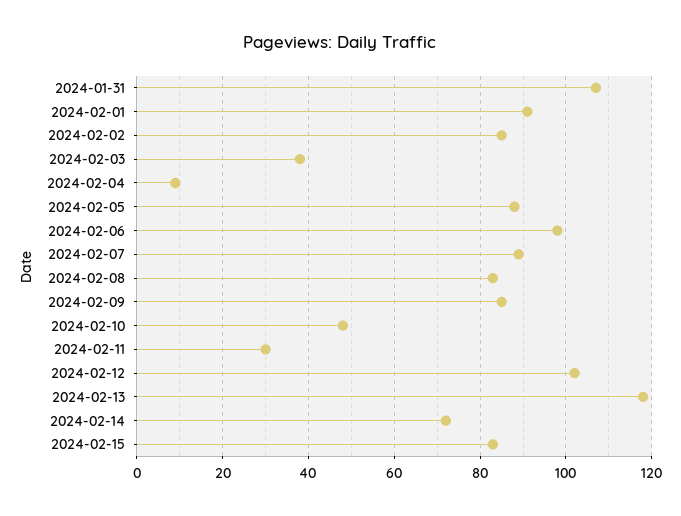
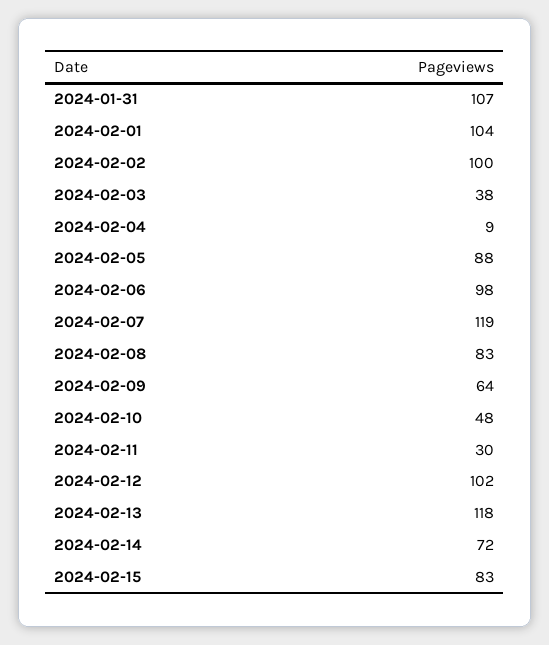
  {
    "2024-01-31": 107,
-   "2024-02-01": 90,
+   "2024-02-01": 104,
-   "2024-02-02": 85,
+   "2024-02-02": 100,
    "2024-02-03": 38,
    "2024-02-04": 9,
    "2024-02-05": 88,
    "2024-02-06": 98,
-   "2024-02-07": 90,
+   "2024-02-07": 119,
    "2024-02-08": 83,
-   "2024-02-09": 85,
+   "2024-02-09": 64,
    "2024-02-10": 48,
    "2024-02-11": 30,
    "2024-02-12": 102,
    "2024-02-13": 118,
    "2024-02-14": 72,
    "2024-02-15": 83
  }

